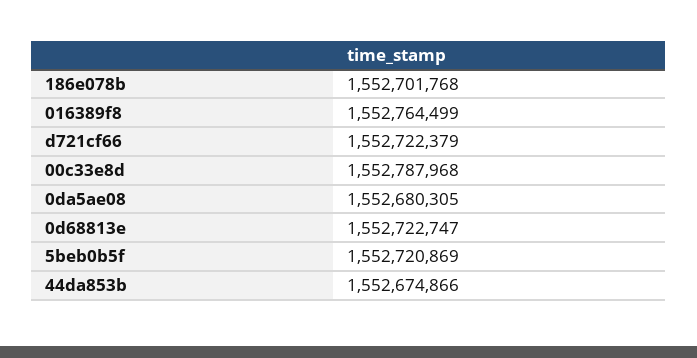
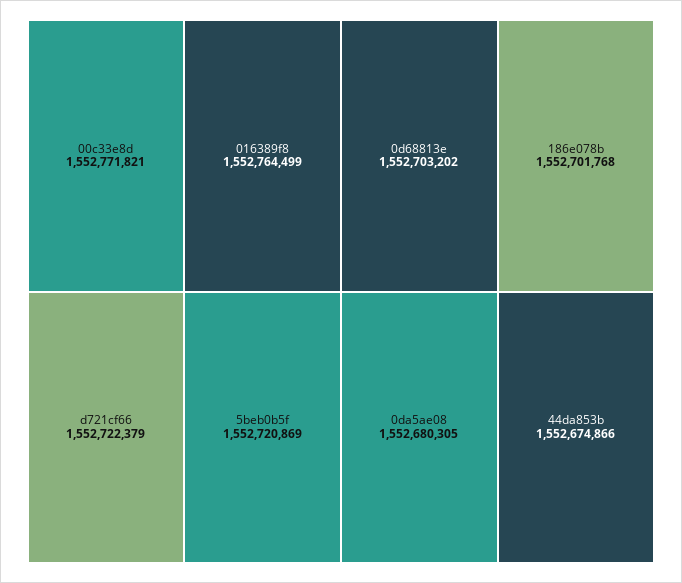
  {
    "186e078b": 1552701768,
    "016389f8": 1552764499,
    "d721cf66": 1552722379,
-   "00c33e8d": 1552787968,
+   "00c33e8d": 1552771821,
    "0da5ae08": 1552680305,
-   "0d68813e": 1552722747,
+   "0d68813e": 1552703202,
    "5beb0b5f": 1552720869,
    "44da853b": 1552674866
  }

